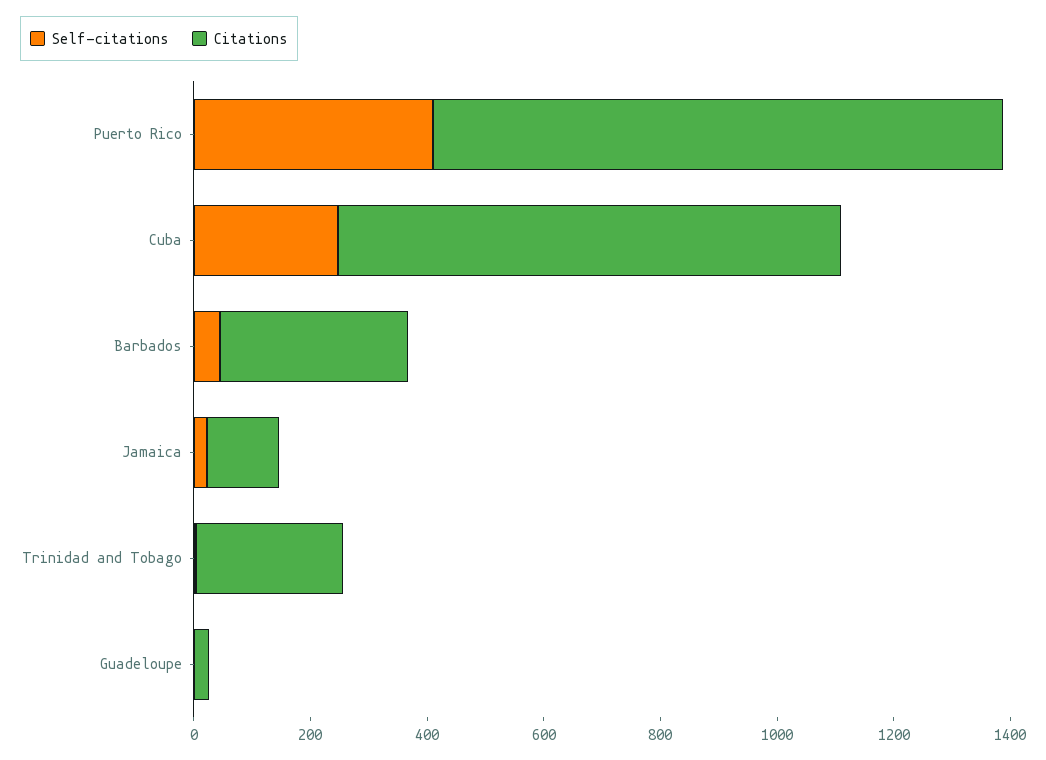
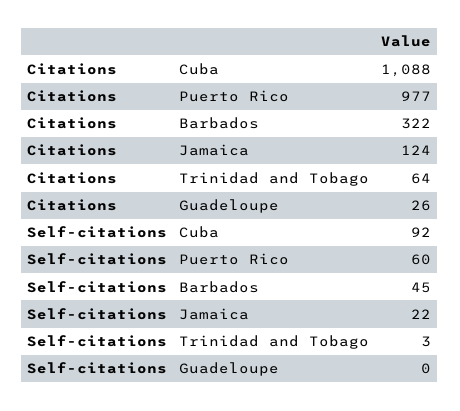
  {
    "Self-citations": {
-     "Puerto Rico": 400,
+     "Puerto Rico": 60,
-     "Cuba": 250,
+     "Cuba": 92,
      "Barbados": 45,
      "Jamaica": 22,
      "Trinidad and Tobago": 3,
      "Guadeloupe": 0
    },
    "Citations": {
      "Puerto Rico": 977,
-     "Cuba": 850,
+     "Cuba": 1088,
      "Barbados": 322,
      "Jamaica": 124,
-     "Trinidad and Tobago": 250,
+     "Trinidad and Tobago": 64,
      "Guadeloupe": 26
    }
  }

